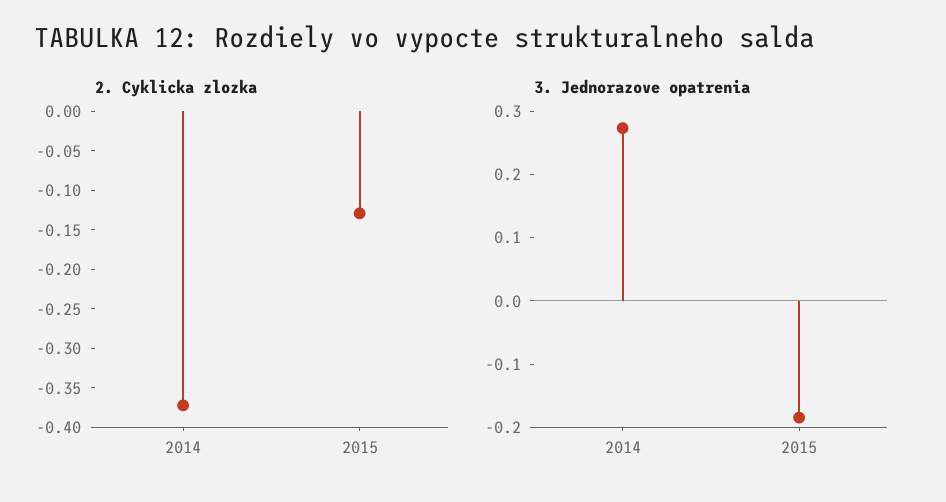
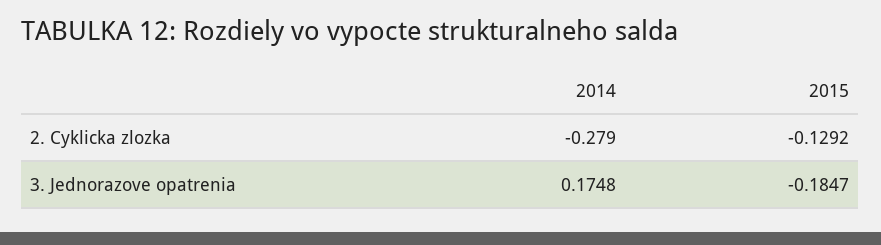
  {
    "2. Cyklicka zlozka": {
-     "2014": -0.375,
+     "2014": -0.279,
      "2015": -0.1292
    },
    "3. Jednorazove opatrenia": {
-     "2014": 0.28,
+     "2014": 0.1748,
      "2015": -0.1847
    }
  }

